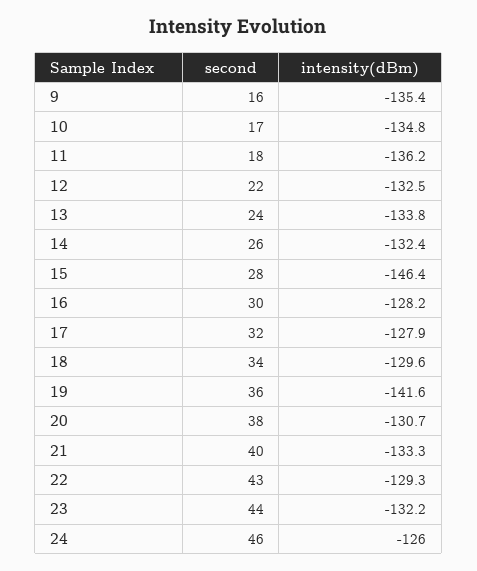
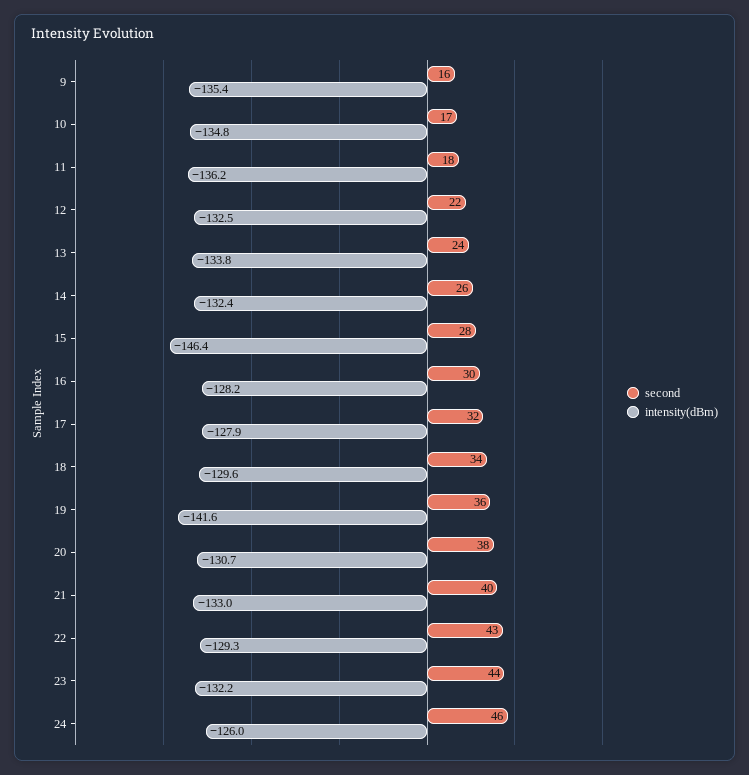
  {
    "second": {
      "9": 16,
      "10": 17,
      "11": 18,
      "12": 22,
      "13": 24,
      "14": 26,
      "15": 28,
      "16": 30,
      "17": 32,
      "18": 34,
      "19": 36,
      "20": 38,
      "21": 40,
      "22": 43,
      "23": 44,
      "24": 46
    },
    "intensity(dBm)": {
      "9": -135.4,
      "10": -134.8,
      "11": -136.2,
      "12": -132.5,
      "13": -133.8,
      "14": -132.4,
      "15": -146.4,
      "16": -128.2,
      "17": -127.9,
      "18": -129.6,
      "19": -141.6,
      "20": -130.7,
-     "21": -133.3,
+     "21": -133,
      "22": -129.3,
      "23": -132.2,
      "24": -126
    }
  }

